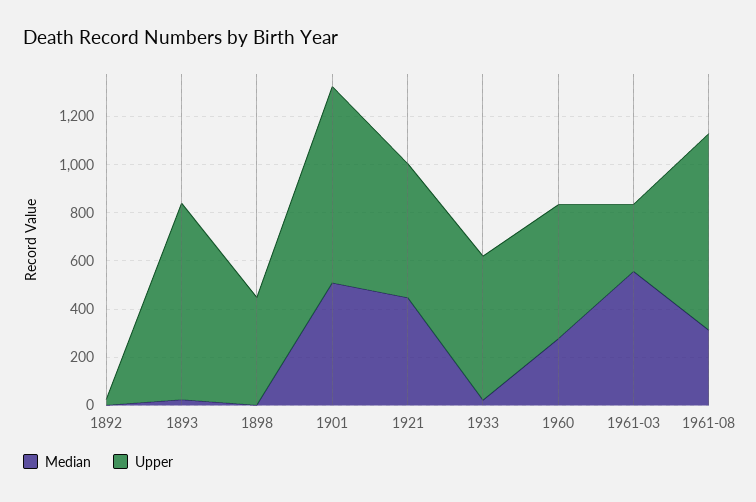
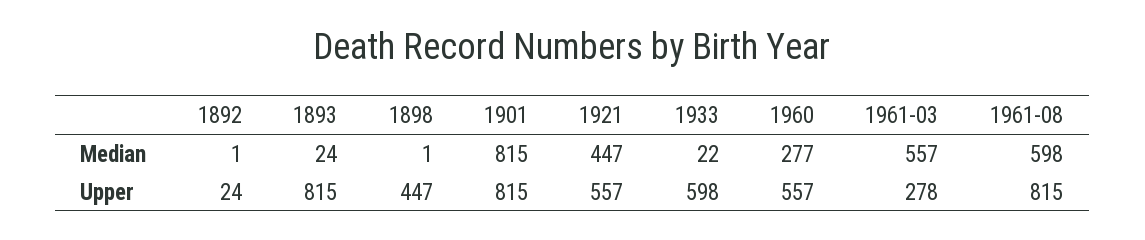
  {
    "Median": {
      "1892": 1,
      "1893": 24,
      "1898": 1,
-     "1901": 500,
+     "1901": 815,
      "1921": 447,
      "1933": 22,
      "1960": 277,
      "1961-03": 557,
-     "1961-08": 300
+     "1961-08": 598
    },
    "Upper": {
      "1892": 24,
      "1893": 815,
      "1898": 447,
      "1901": 815,
      "1921": 557,
      "1933": 598,
      "1960": 557,
      "1961-03": 278,
      "1961-08": 815
    }
  }

